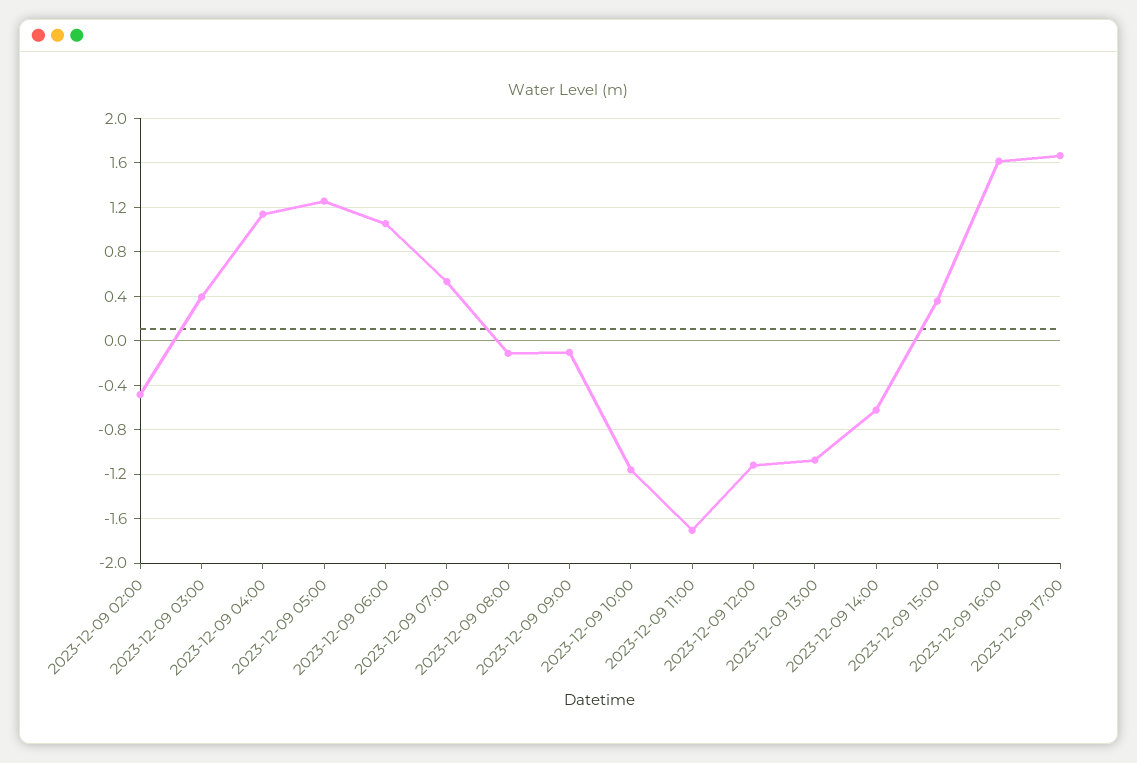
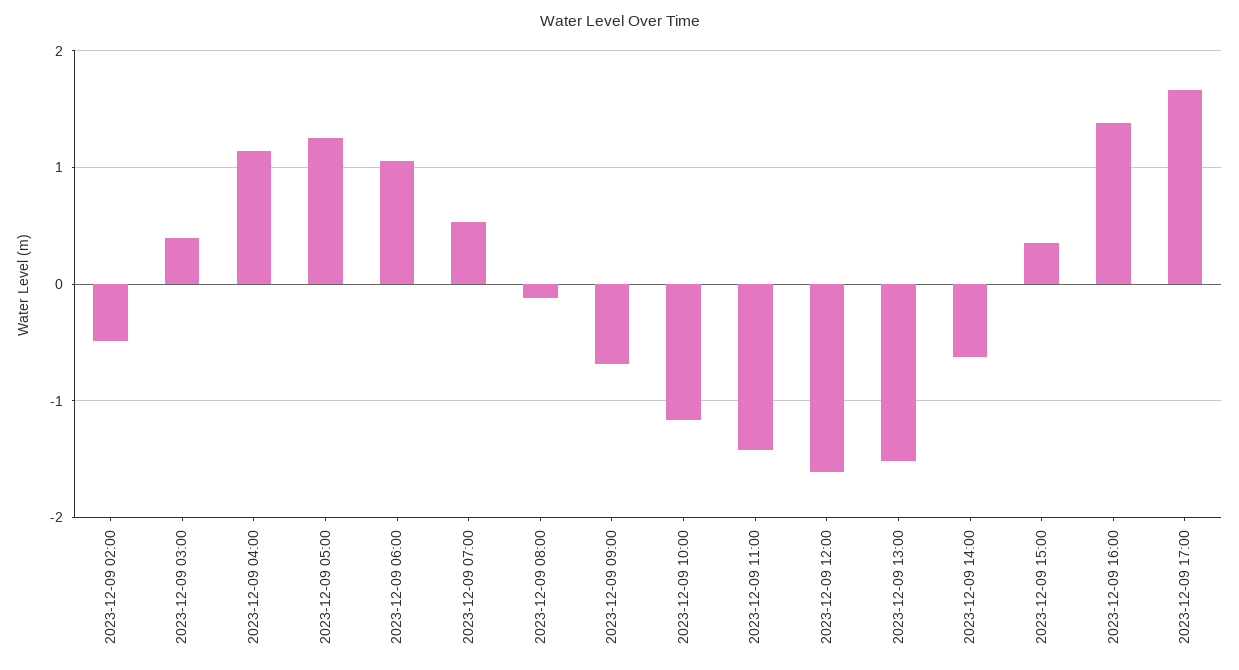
  {
    "2023-12-09 02:00": -0.5,
    "2023-12-09 03:00": 0.4,
    "2023-12-09 04:00": 1.1,
    "2023-12-09 05:00": 1.3,
    "2023-12-09 06:00": 1.1,
    "2023-12-09 07:00": 0.5,
    "2023-12-09 08:00": -0.1,
-   "2023-12-09 09:00": -0.1,
+   "2023-12-09 09:00": -0.7,
    "2023-12-09 10:00": -1.2,
-   "2023-12-09 11:00": -1.7,
+   "2023-12-09 11:00": -1.4,
-   "2023-12-09 12:00": -1.1,
+   "2023-12-09 12:00": -1.6,
-   "2023-12-09 13:00": -1.1,
+   "2023-12-09 13:00": -1.5,
    "2023-12-09 14:00": -0.6,
    "2023-12-09 15:00": 0.4,
-   "2023-12-09 16:00": 1.6,
+   "2023-12-09 16:00": 1.4,
    "2023-12-09 17:00": 1.7
  }

